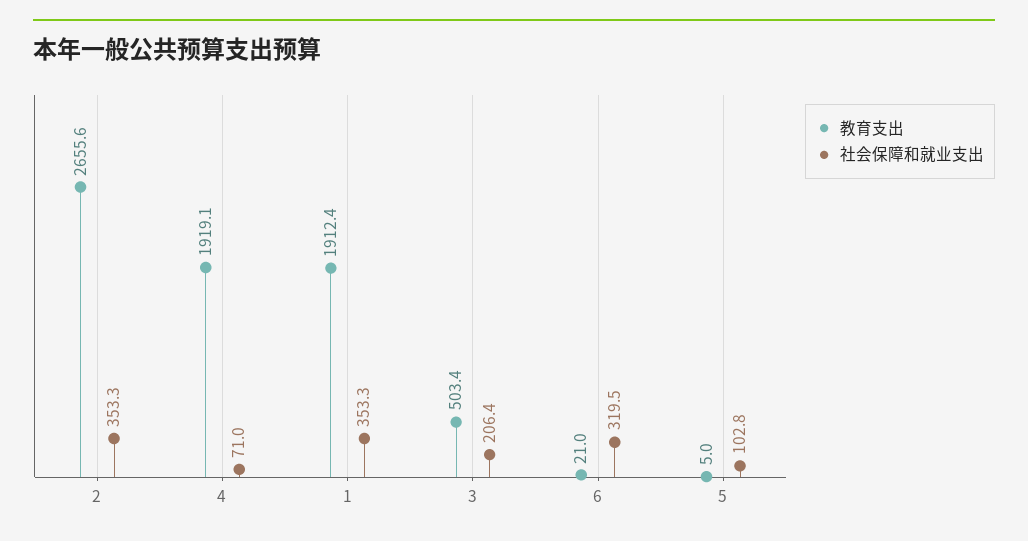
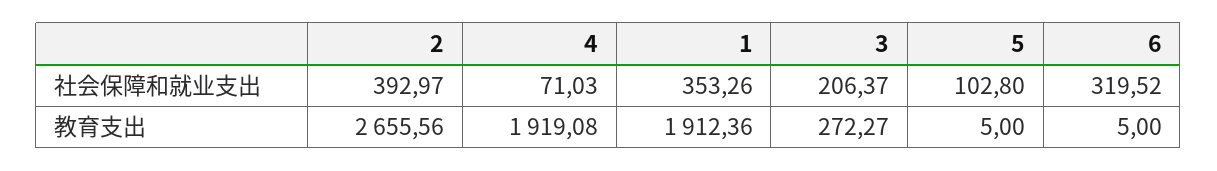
  {
    "教育支出": {
      "2": 2655.56,
      "4": 1919.08,
      "1": 1912.36,
-     "3": 503.4,
+     "3": 272.27,
-     "6": 21,
+     "6": 5,
      "5": 5
    },
    "社会保障和就业支出": {
-     "2": 353.3,
+     "2": 392.97,
      "4": 71.03,
      "1": 353.26,
      "3": 206.37,
      "6": 319.52,
      "5": 102.8
    }
  }

